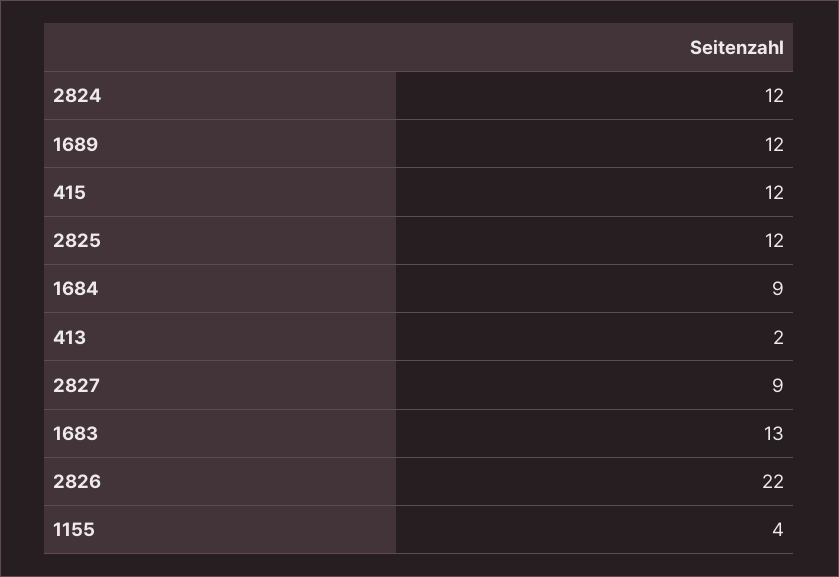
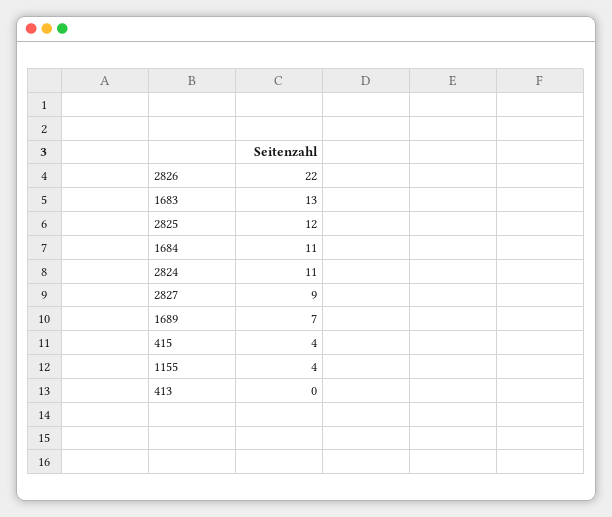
  {
-   "2824": 12,
+   "2824": 11,
-   "1689": 12,
+   "1689": 7,
-   "415": 12,
+   "415": 4,
    "2825": 12,
-   "1684": 9,
+   "1684": 11,
-   "413": 2,
+   "413": 0,
    "2827": 9,
    "1683": 13,
    "2826": 22,
    "1155": 4
  }

